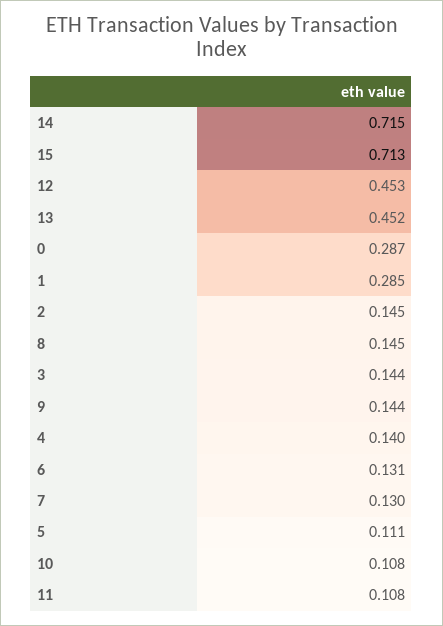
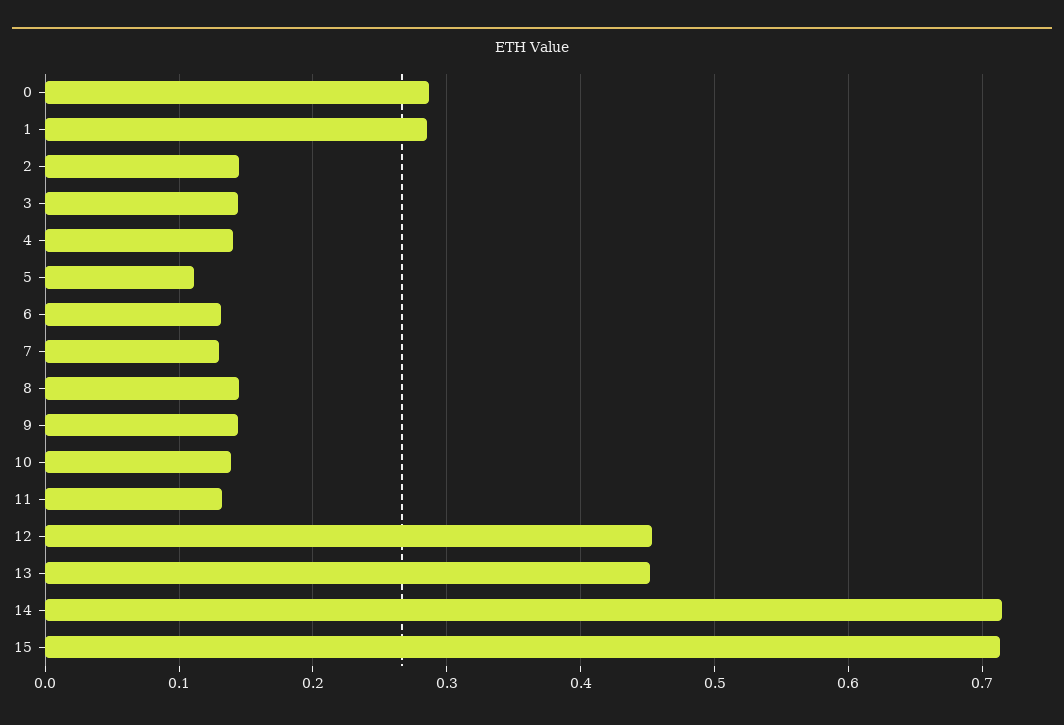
  {
    "14": 0.715,
    "15": 0.713,
    "12": 0.453,
    "13": 0.452,
    "0": 0.287,
    "1": 0.285,
    "2": 0.145,
    "8": 0.145,
    "3": 0.144,
    "9": 0.144,
    "4": 0.14,
    "6": 0.131,
    "7": 0.13,
    "5": 0.111,
-   "10": 0.108,
+   "10": 0.14,
-   "11": 0.108
+   "11": 0.13
  }

